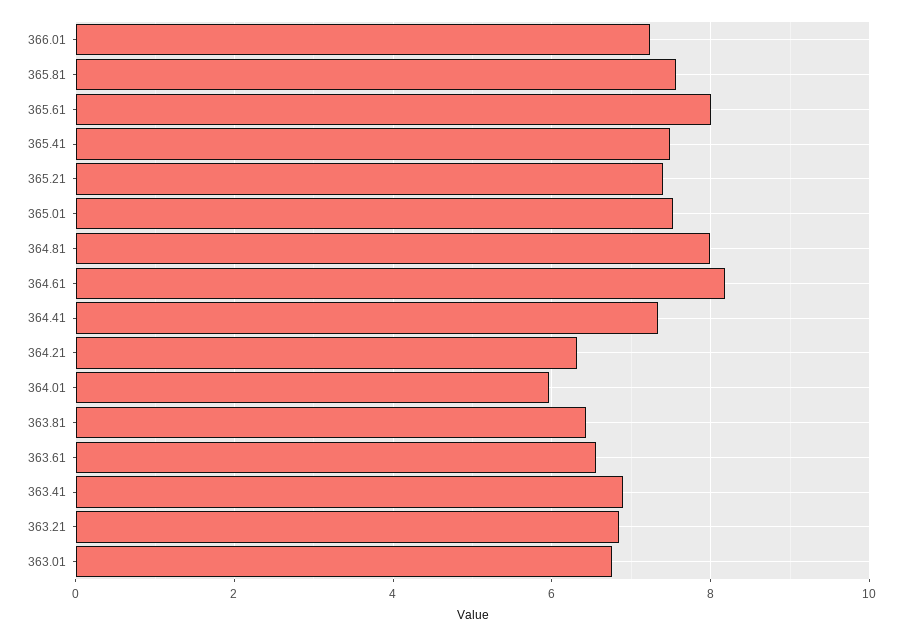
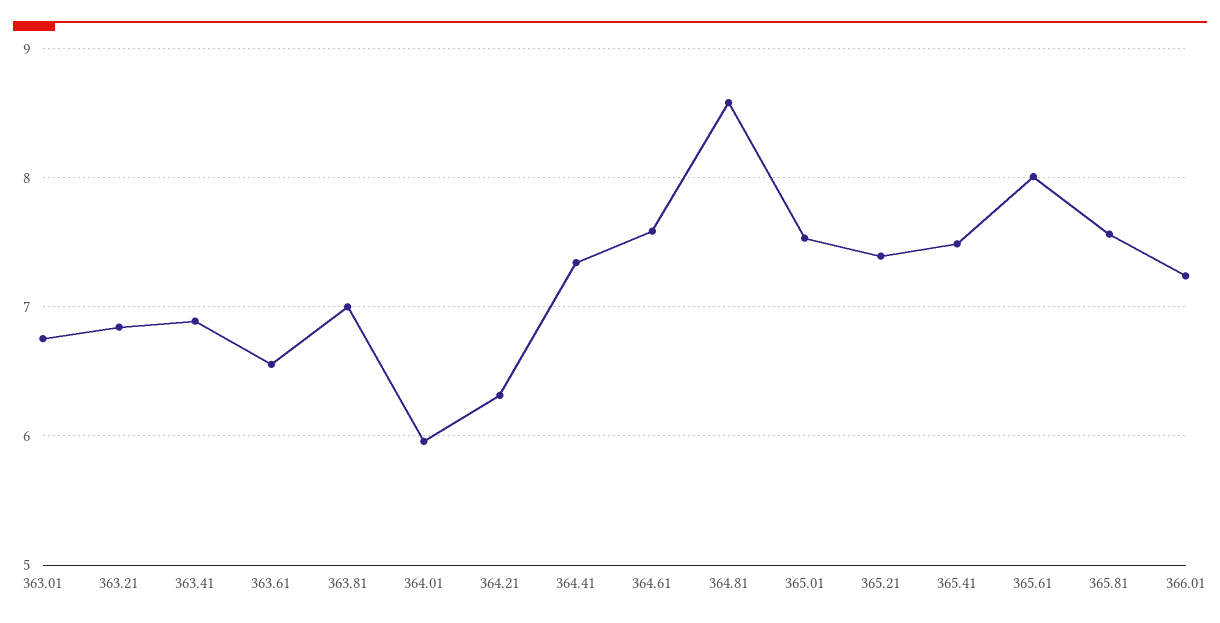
  {
    "366.01": 7.2,
    "365.81": 7.6,
    "365.61": 8,
    "365.41": 7.5,
    "365.21": 7.4,
    "365.01": 7.5,
-   "364.81": 8,
+   "364.81": 8.6,
-   "364.61": 8.2,
+   "364.61": 7.6,
    "364.41": 7.3,
    "364.21": 6.3,
    "364.01": 6,
-   "363.81": 6.4,
+   "363.81": 7,
    "363.61": 6.6,
    "363.41": 6.9,
    "363.21": 6.8,
    "363.01": 6.8
  }

